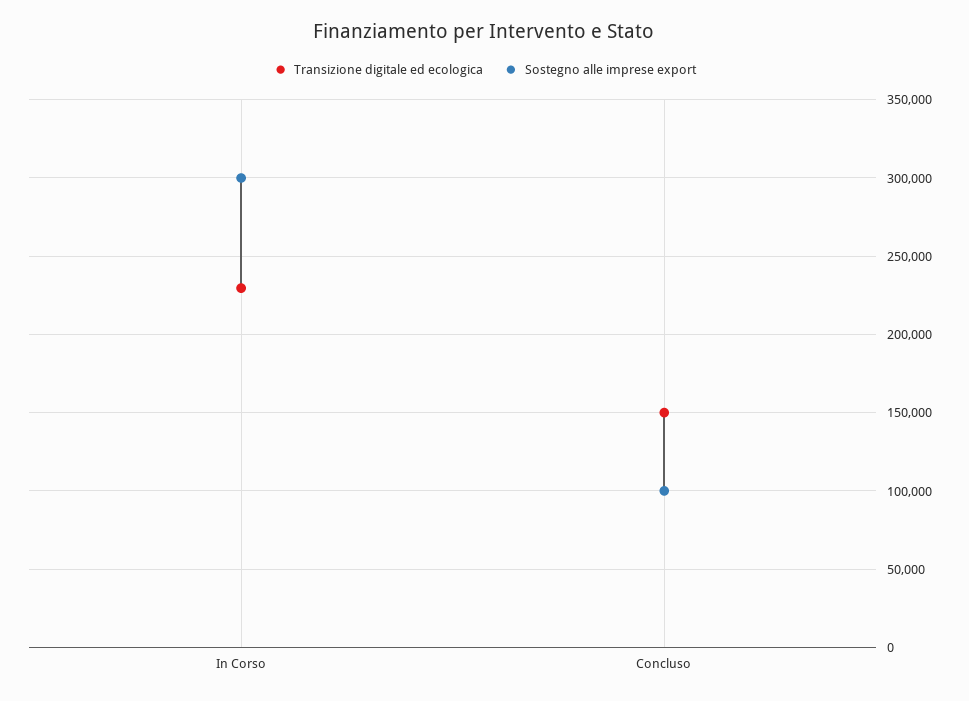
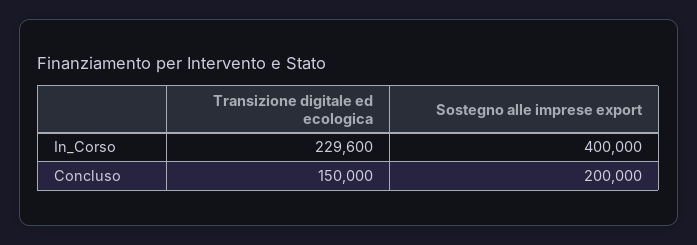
  {
    "Transizione digitale ed ecologica": {
      "In Corso": 229600,
      "Concluso": 150000
    },
    "Sostegno alle imprese export": {
-     "In Corso": 300000,
+     "In Corso": 400000,
-     "Concluso": 100000
+     "Concluso": 200000
    }
  }

